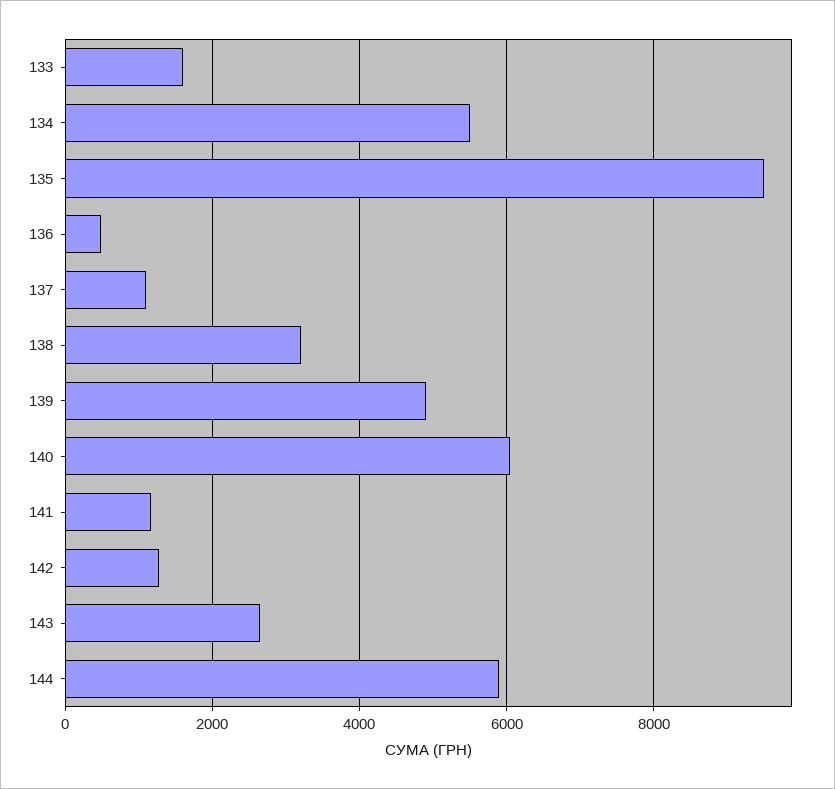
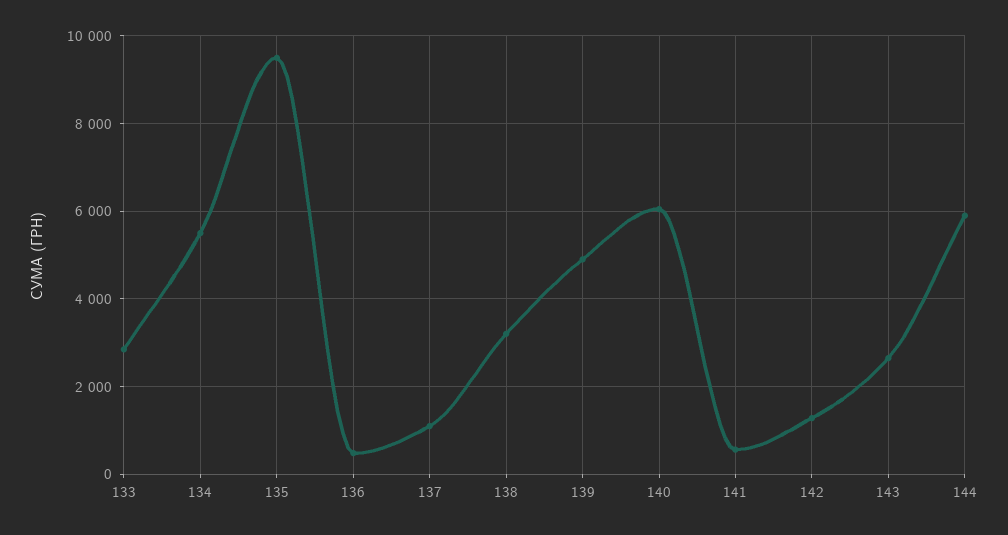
  {
-   "133": 1600,
+   "133": 2800,
    "134": 5600,
    "135": 9600,
    "136": 400,
    "137": 1200,
    "138": 3200,
    "139": 5000,
    "140": 6000,
-   "141": 1200,
+   "141": 600,
    "142": 1200,
    "143": 2600,
    "144": 6000
  }

